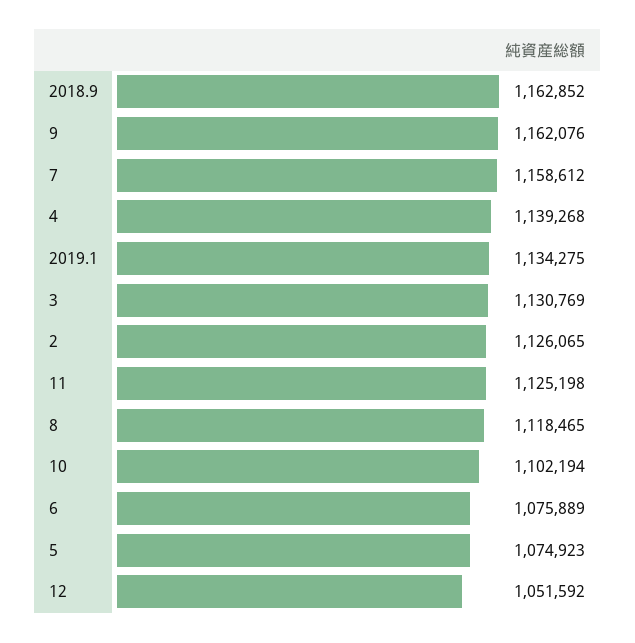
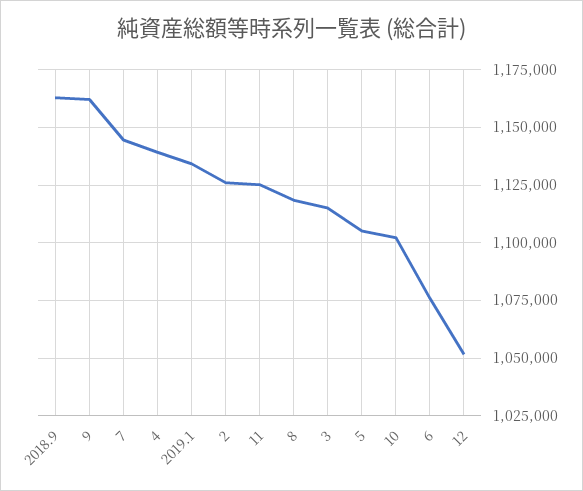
  {
    "2018.9": 1162852,
    "9": 1162076,
-   "7": 1158612,
+   "7": 1145000,
    "4": 1139268,
    "2019.1": 1134275,
-   "3": 1130769,
+   "3": 1115000,
    "2": 1126065,
    "11": 1125198,
    "8": 1118465,
    "10": 1102194,
    "6": 1075889,
-   "5": 1074923,
+   "5": 1105000,
    "12": 1051592
  }

